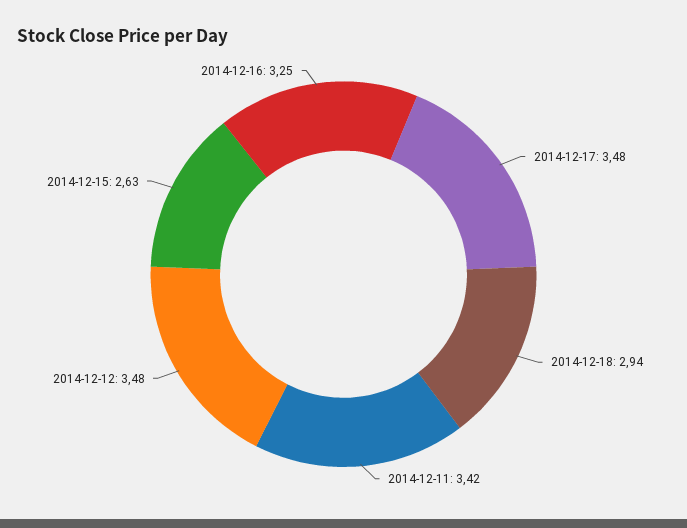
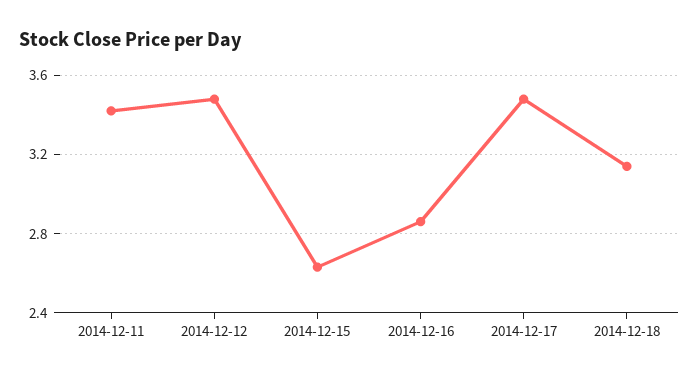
  {
    "2014-12-17": 3.48,
-   "2014-12-18": 2.94,
+   "2014-12-18": 3.15,
    "2014-12-11": 3.42,
    "2014-12-12": 3.48,
    "2014-12-15": 2.63,
-   "2014-12-16": 3.25
+   "2014-12-16": 2.85
  }

